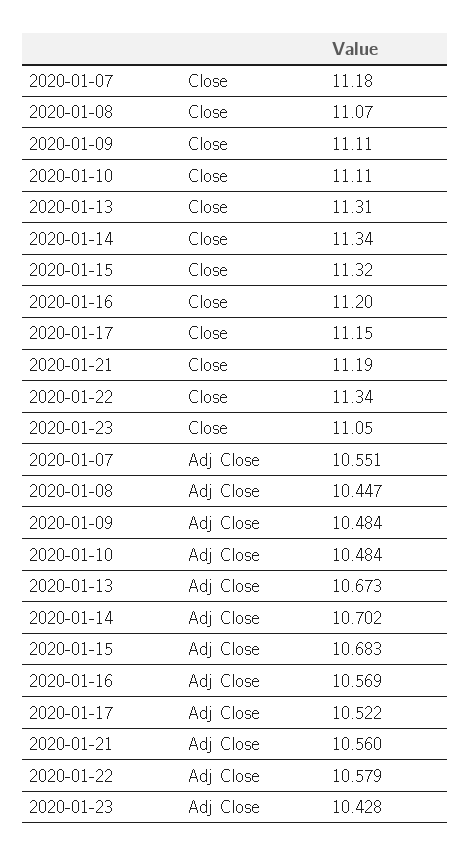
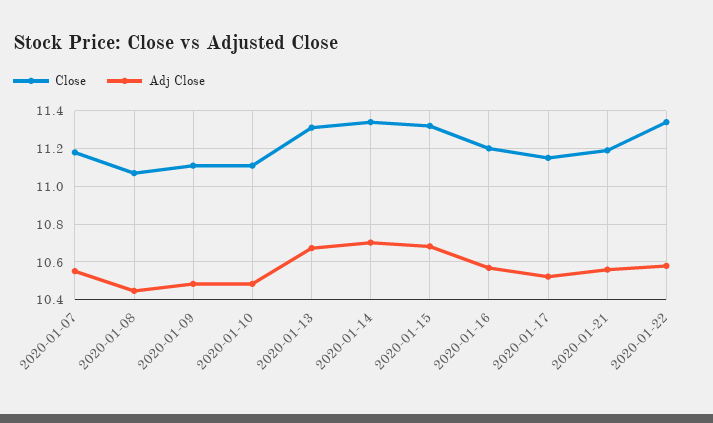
  {
    "Close": {
      "2020-01-07": 11.18,
      "2020-01-08": 11.07,
      "2020-01-09": 11.11,
      "2020-01-10": 11.11,
      "2020-01-13": 11.31,
      "2020-01-14": 11.34,
      "2020-01-15": 11.32,
      "2020-01-16": 11.2,
      "2020-01-17": 11.15,
      "2020-01-21": 11.19,
-     "2020-01-22": 11.34,
+     "2020-01-22": 11.34
-     "2020-01-23": 11.05
    },
    "Adj Close": {
      "2020-01-07": 10.551,
      "2020-01-08": 10.447,
      "2020-01-09": 10.484,
      "2020-01-10": 10.484,
      "2020-01-13": 10.673,
      "2020-01-14": 10.702,
      "2020-01-15": 10.683,
      "2020-01-16": 10.569,
      "2020-01-17": 10.522,
      "2020-01-21": 10.56,
-     "2020-01-22": 10.579,
+     "2020-01-22": 10.579
-     "2020-01-23": 10.428
    }
  }

